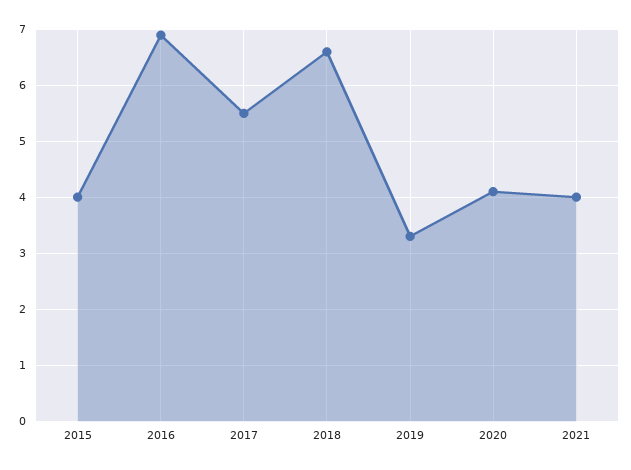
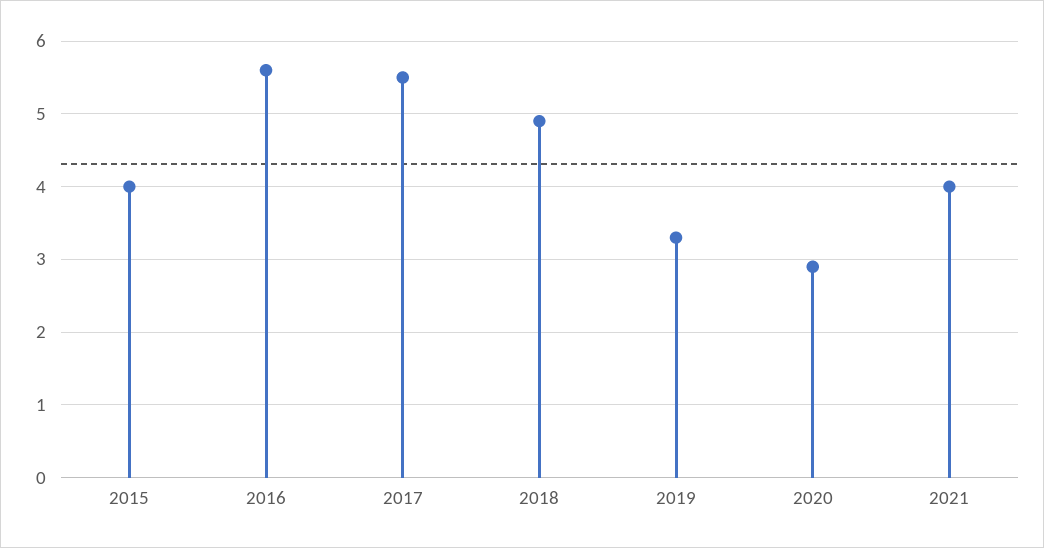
  {
    "2015": 4,
-   "2016": 7,
+   "2016": 5.6,
    "2017": 5.5,
-   "2018": 6.5,
+   "2018": 4.9,
    "2019": 3.3,
-   "2020": 4,
+   "2020": 2.9,
    "2021": 4
  }

